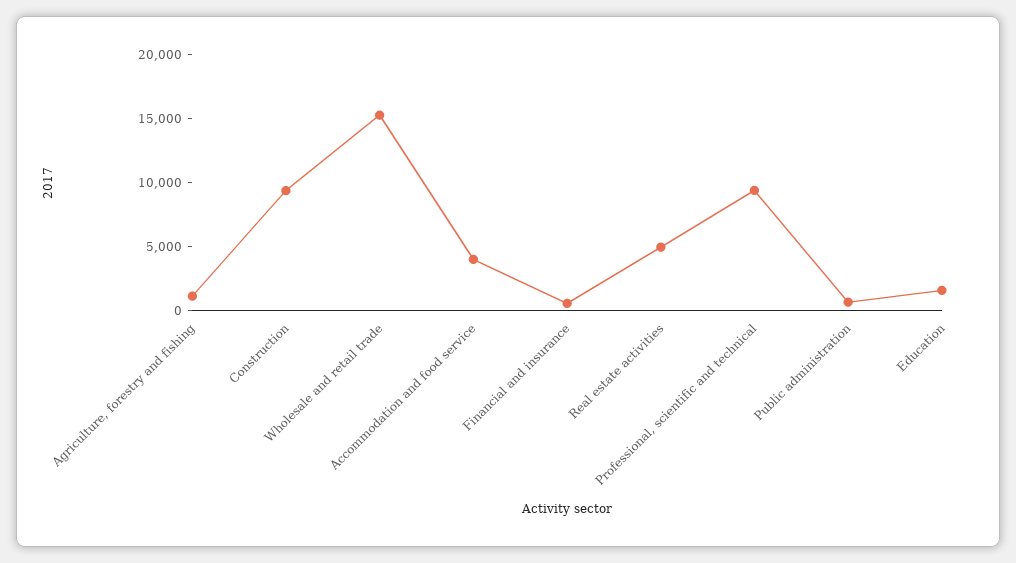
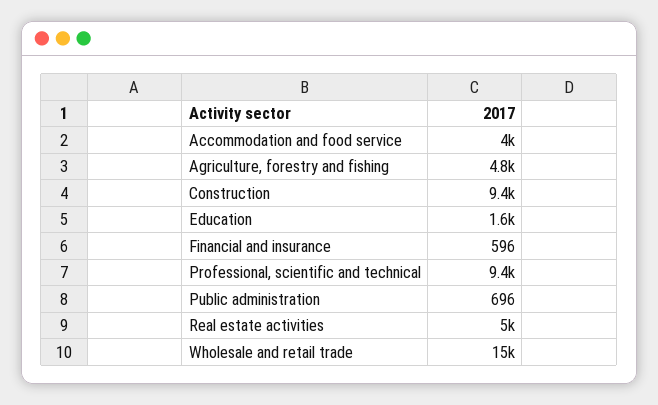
  {
-   "Agriculture, forestry and fishing": 1000,
+   "Agriculture, forestry and fishing": 4800,
    "Construction": 9400,
    "Wholesale and retail trade": 15000,
    "Accommodation and food service": 4000,
    "Financial and insurance": 596,
    "Real estate activities": 5000,
    "Professional, scientific and technical": 9400,
    "Public administration": 696,
    "Education": 1600
  }

